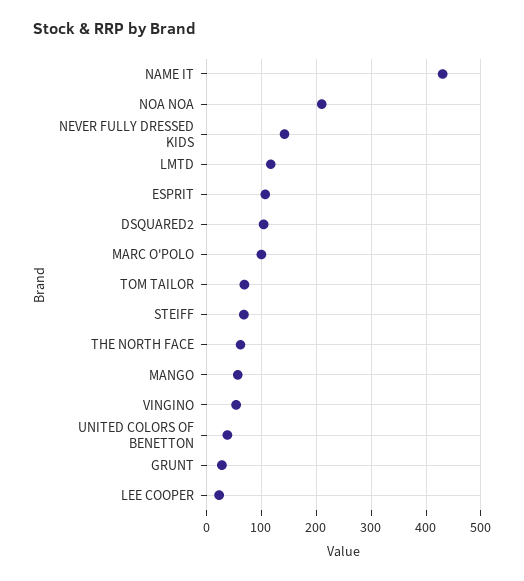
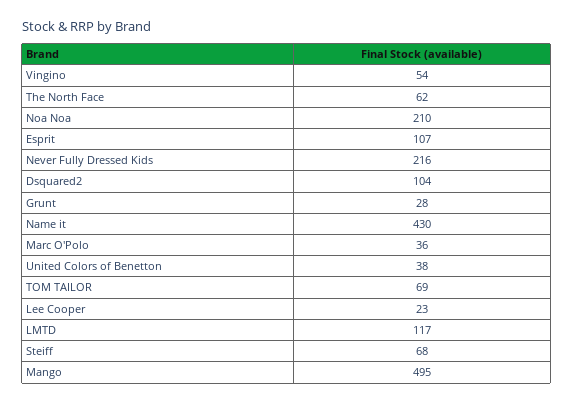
  {
    "NAME IT": 430,
    "NOA NOA": 210,
-   "NEVER FULLY DRESSED KIDS": 140,
+   "NEVER FULLY DRESSED KIDS": 216,
    "LMTD": 117,
    "ESPRIT": 107,
    "DSQUARED2": 104,
-   "MARC O'POLO": 100,
+   "MARC O'POLO": 36,
    "TOM TAILOR": 69,
    "STEIFF": 68,
    "THE NORTH FACE": 62,
-   "MANGO": 60,
+   "MANGO": 495,
    "VINGINO": 54,
    "UNITED COLORS OF BENETTON": 38,
    "GRUNT": 28,
    "LEE COOPER": 23
  }

